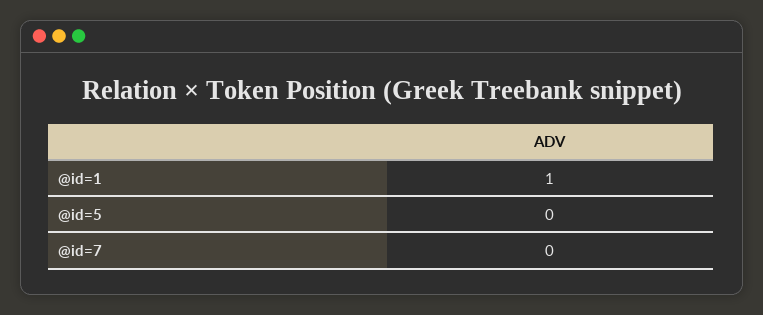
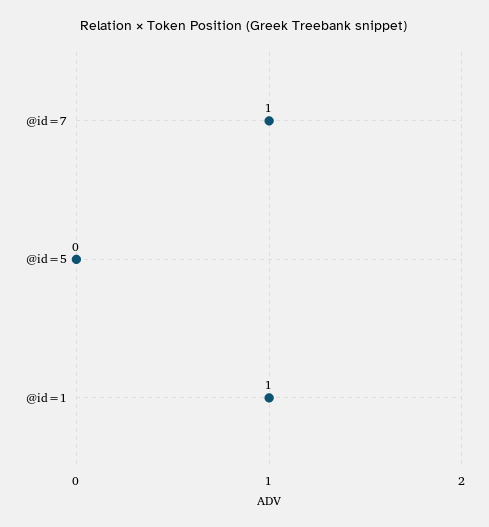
  {
    "@id=1": 1,
    "@id=5": 0,
-   "@id=7": 0
+   "@id=7": 1
  }

